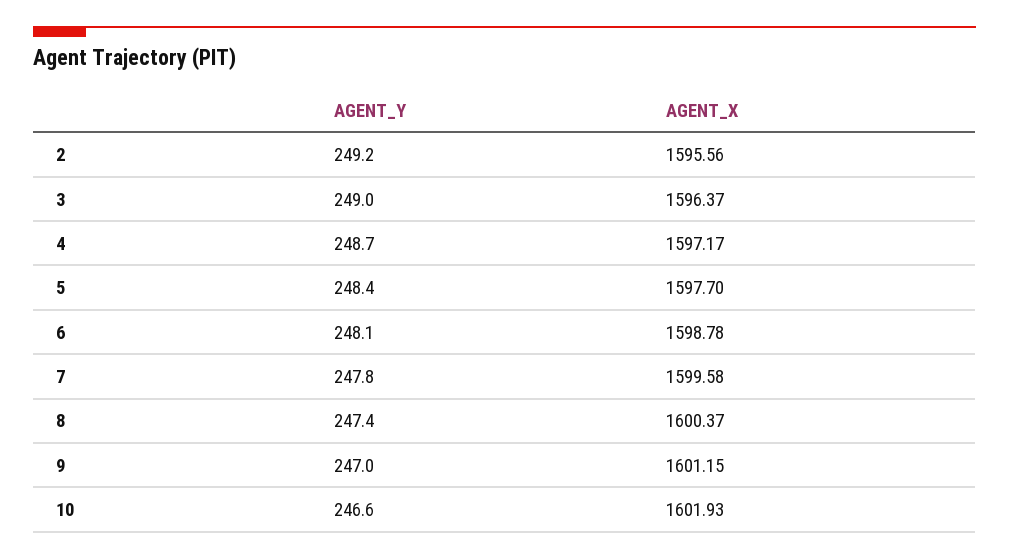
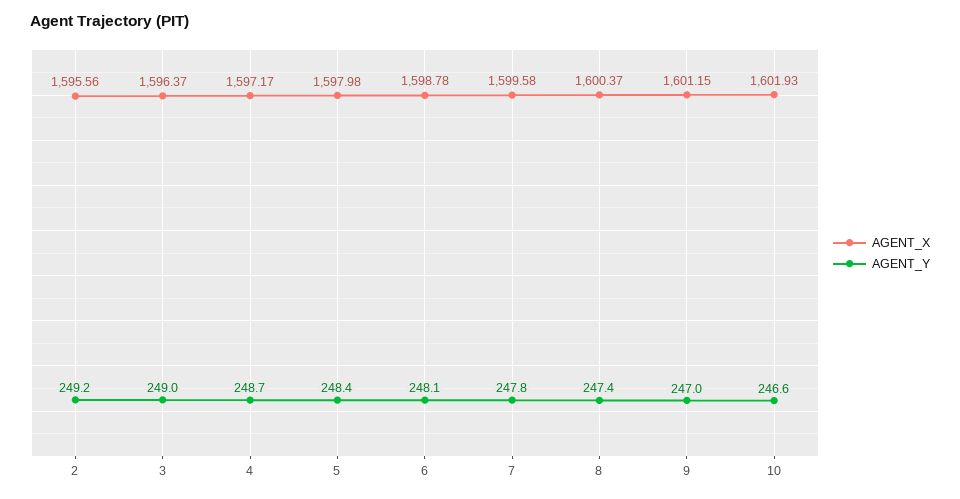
  {
    "AGENT_Y": {
      "2": 249.2,
      "3": 249,
      "4": 248.7,
      "5": 248.4,
      "6": 248.1,
      "7": 247.8,
      "8": 247.4,
      "9": 247,
      "10": 246.6
    },
    "AGENT_X": {
      "2": 1595.56,
      "3": 1596.37,
      "4": 1597.17,
-     "5": 1597.7,
+     "5": 1597.98,
      "6": 1598.78,
      "7": 1599.58,
      "8": 1600.37,
      "9": 1601.15,
      "10": 1601.93
    }
  }

